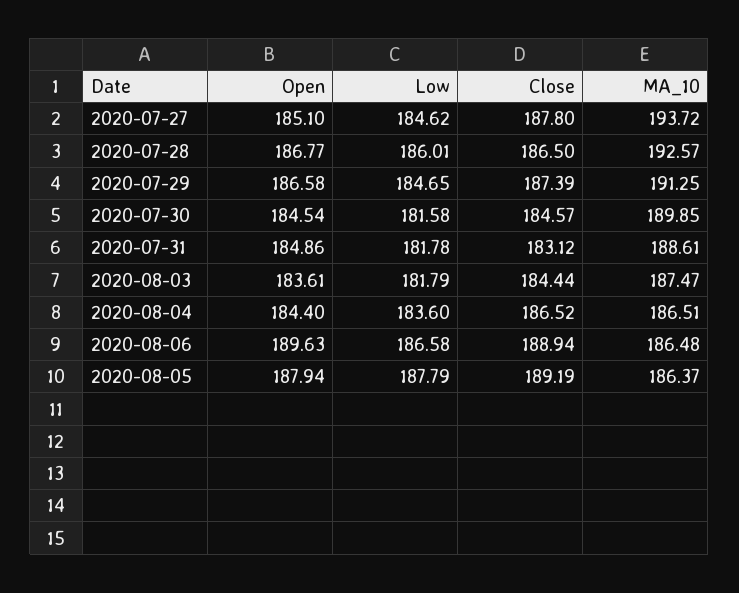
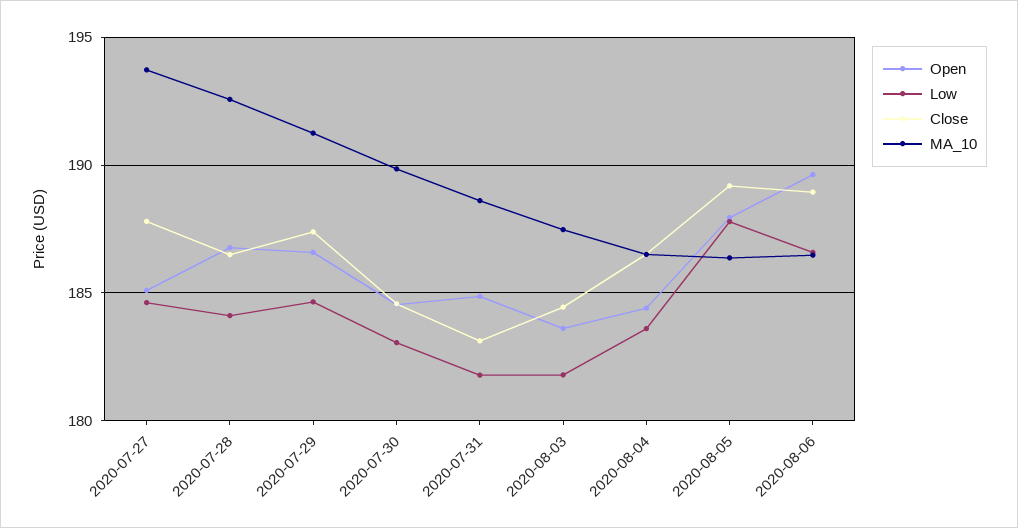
  {
    "Open": {
      "2020-07-27": 185.1,
      "2020-07-28": 186.77,
      "2020-07-29": 186.58,
      "2020-07-30": 184.54,
      "2020-07-31": 184.86,
      "2020-08-03": 183.61,
      "2020-08-04": 184.4,
      "2020-08-06": 189.63,
      "2020-08-05": 187.94
    },
    "Low": {
      "2020-07-27": 184.62,
-     "2020-07-28": 186.01,
+     "2020-07-28": 184,
      "2020-07-29": 184.65,
-     "2020-07-30": 181.58,
+     "2020-07-30": 183,
      "2020-07-31": 181.78,
      "2020-08-03": 181.79,
      "2020-08-04": 183.6,
      "2020-08-06": 186.58,
      "2020-08-05": 187.79
    },
    "Close": {
      "2020-07-27": 187.8,
      "2020-07-28": 186.5,
      "2020-07-29": 187.39,
      "2020-07-30": 184.57,
      "2020-07-31": 183.12,
      "2020-08-03": 184.44,
      "2020-08-04": 186.52,
      "2020-08-06": 188.94,
      "2020-08-05": 189.19
    },
    "MA_10": {
      "2020-07-27": 193.72,
      "2020-07-28": 192.57,
      "2020-07-29": 191.25,
      "2020-07-30": 189.85,
      "2020-07-31": 188.61,
      "2020-08-03": 187.47,
      "2020-08-04": 186.51,
      "2020-08-06": 186.48,
      "2020-08-05": 186.37
    }
  }

